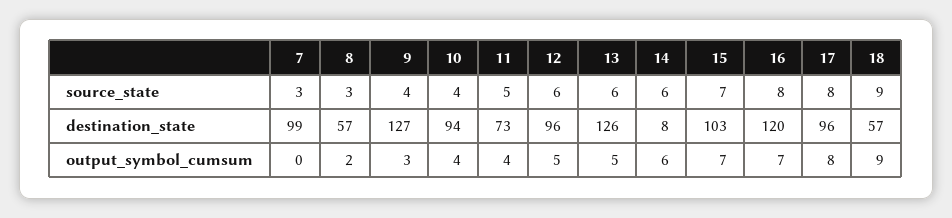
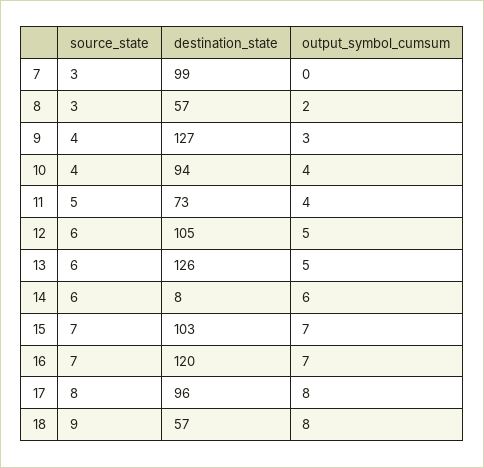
  {
    "7": {
      "source_state": 3,
      "destination_state": 99,
      "output_symbol_cumsum": 0
    },
    "8": {
      "source_state": 3,
      "destination_state": 57,
      "output_symbol_cumsum": 2
    },
    "9": {
      "source_state": 4,
      "destination_state": 127,
      "output_symbol_cumsum": 3
    },
    "10": {
      "source_state": 4,
      "destination_state": 94,
      "output_symbol_cumsum": 4
    },
    "11": {
      "source_state": 5,
      "destination_state": 73,
      "output_symbol_cumsum": 4
    },
    "12": {
      "source_state": 6,
-     "destination_state": 96,
+     "destination_state": 105,
      "output_symbol_cumsum": 5
    },
    "13": {
      "source_state": 6,
      "destination_state": 126,
      "output_symbol_cumsum": 5
    },
    "14": {
      "source_state": 6,
      "destination_state": 8,
      "output_symbol_cumsum": 6
    },
    "15": {
      "source_state": 7,
      "destination_state": 103,
      "output_symbol_cumsum": 7
    },
    "16": {
-     "source_state": 8,
+     "source_state": 7,
      "destination_state": 120,
      "output_symbol_cumsum": 7
    },
    "17": {
      "source_state": 8,
      "destination_state": 96,
      "output_symbol_cumsum": 8
    },
    "18": {
      "source_state": 9,
      "destination_state": 57,
-     "output_symbol_cumsum": 9
+     "output_symbol_cumsum": 8
    }
  }

